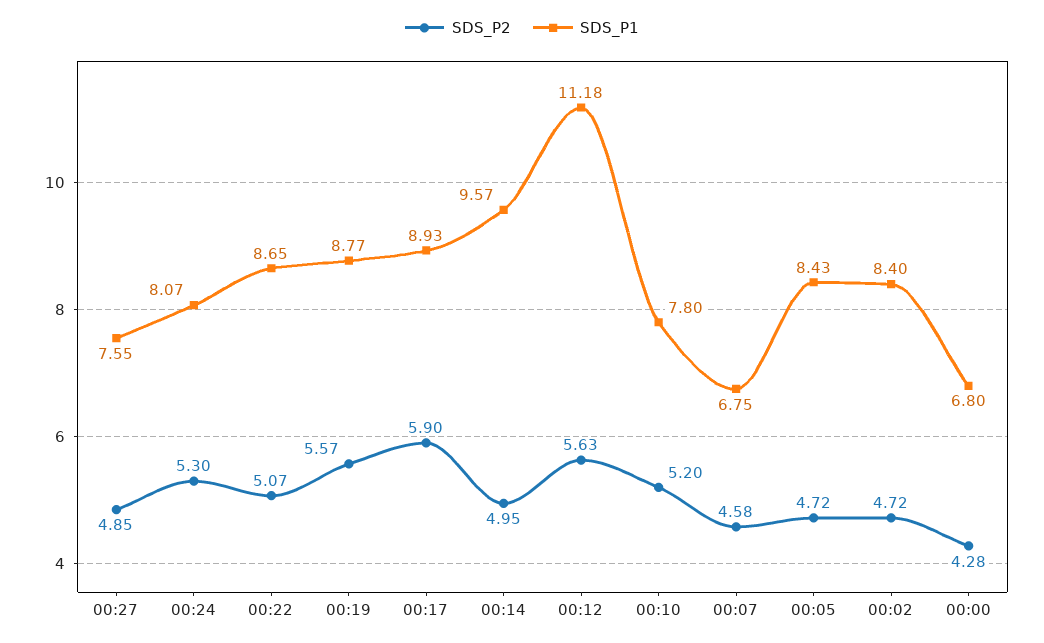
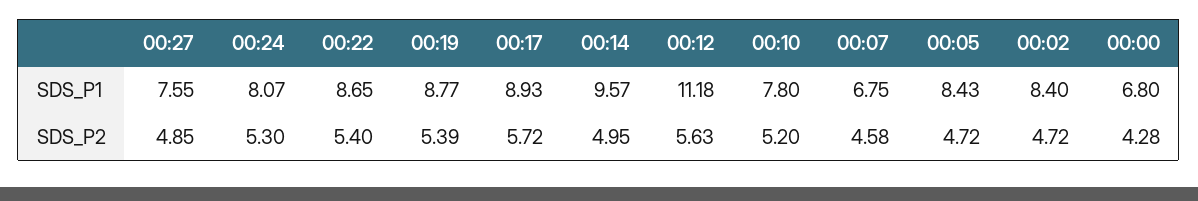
  {
    "SDS_P2": {
      "00:27": 4.85,
      "00:24": 5.3,
-     "00:22": 5.07,
+     "00:22": 5.4,
-     "00:19": 5.57,
+     "00:19": 5.39,
-     "00:17": 5.9,
+     "00:17": 5.72,
      "00:14": 4.95,
      "00:12": 5.63,
      "00:10": 5.2,
      "00:07": 4.58,
      "00:05": 4.72,
      "00:02": 4.72,
      "00:00": 4.28
    },
    "SDS_P1": {
      "00:27": 7.55,
      "00:24": 8.07,
      "00:22": 8.65,
      "00:19": 8.77,
      "00:17": 8.93,
      "00:14": 9.57,
      "00:12": 11.18,
      "00:10": 7.8,
      "00:07": 6.75,
      "00:05": 8.43,
      "00:02": 8.4,
      "00:00": 6.8
    }
  }

